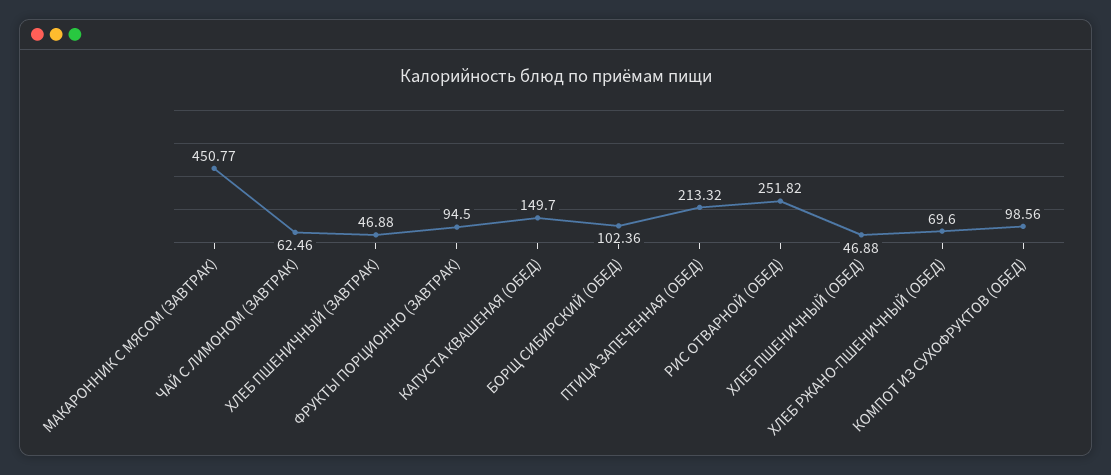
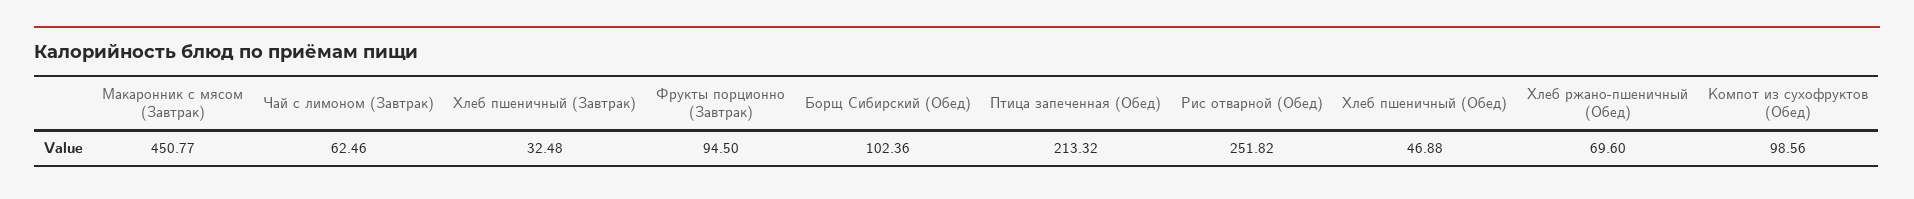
  {
    "МАКАРОННИК С МЯСОМ (ЗАВТРАК)": 450.77,
    "ЧАЙ С ЛИМОНОМ (ЗАВТРАК)": 62.46,
-   "ХЛЕБ ПШЕНИЧНЫЙ (ЗАВТРАК)": 46.88,
+   "ХЛЕБ ПШЕНИЧНЫЙ (ЗАВТРАК)": 32.48,
    "ФРУКТЫ ПОРЦИОННО (ЗАВТРАК)": 94.5,
-   "КАПУСТА КВАШЕНАЯ (ОБЕД)": 149.7,
    "БОРЩ СИБИРСКИЙ (ОБЕД)": 102.36,
    "ПТИЦА ЗАПЕЧЕННАЯ (ОБЕД)": 213.32,
    "РИС ОТВАРНОЙ (ОБЕД)": 251.82,
    "ХЛЕБ ПШЕНИЧНЫЙ (ОБЕД)": 46.88,
    "ХЛЕБ РЖАНО-ПШЕНИЧНЫЙ (ОБЕД)": 69.6,
    "КОМПОТ ИЗ СУХОФРУКТОВ (ОБЕД)": 98.56
  }

